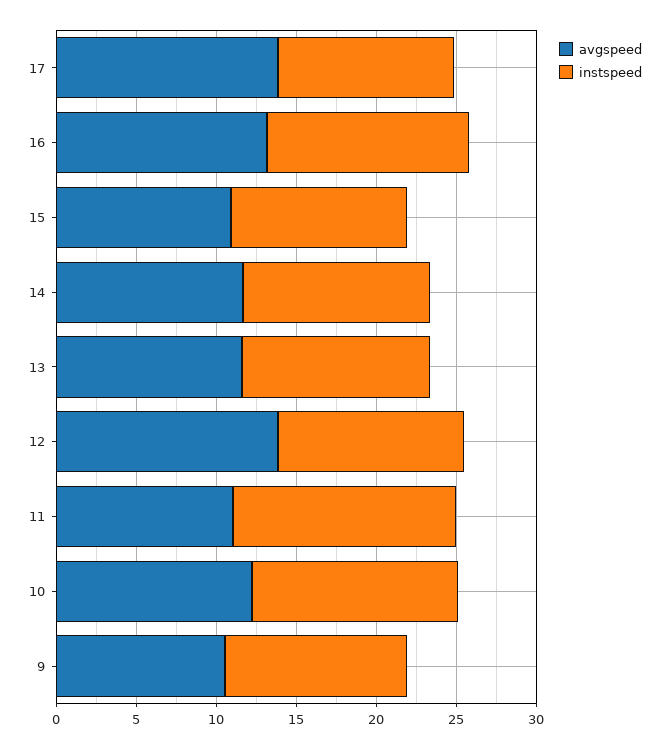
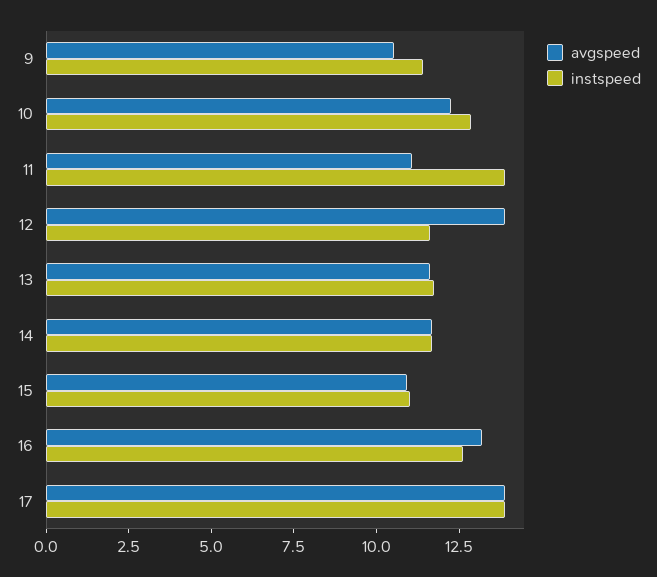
  {
    "avgspeed": {
      "17": 14,
      "16": 13,
      "15": 11,
      "14": 11.5,
      "13": 11.5,
      "12": 14,
      "11": 11,
      "10": 12,
      "9": 10.5
    },
    "instspeed": {
-     "17": 11,
+     "17": 14,
      "16": 12.5,
      "15": 11,
      "14": 11.5,
      "13": 11.5,
      "12": 11.5,
      "11": 14,
      "10": 13,
      "9": 11.5
    }
  }

